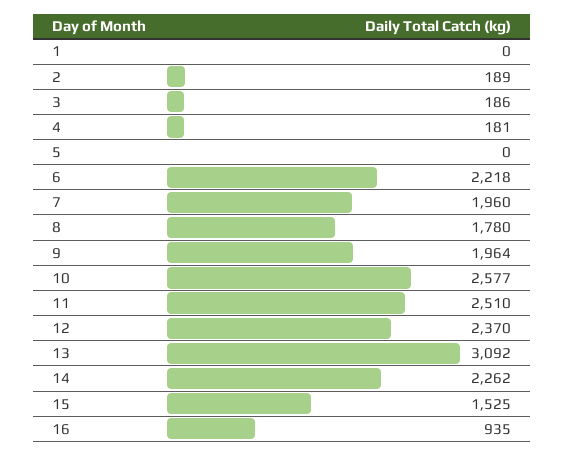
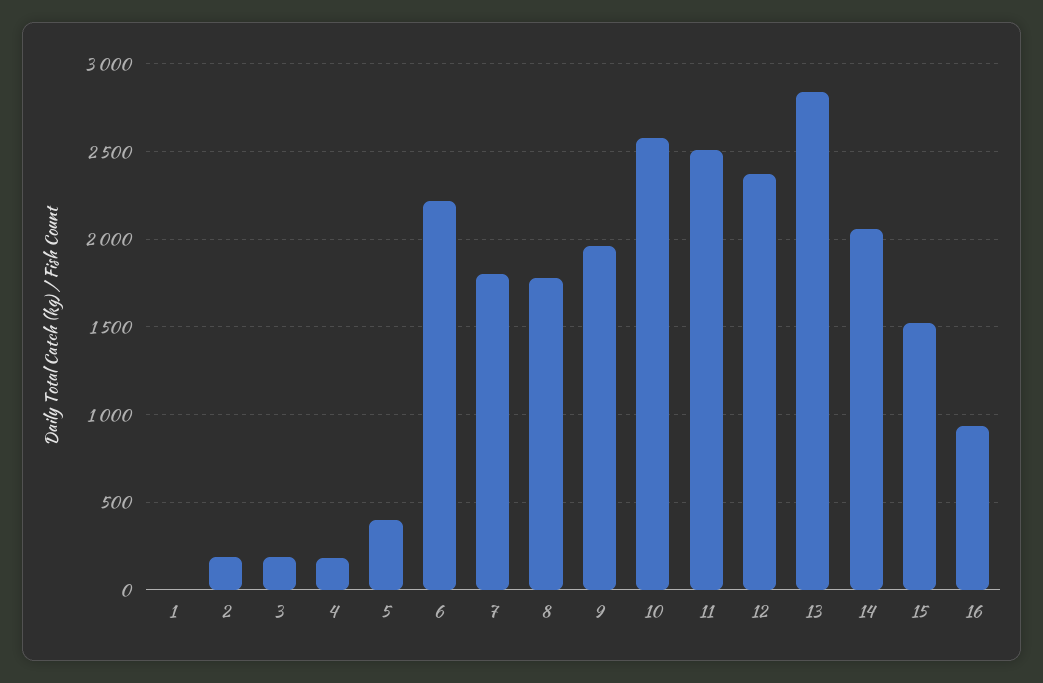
  {
    "1": 0,
    "2": 189,
    "3": 186,
    "4": 181,
-   "5": 0,
+   "5": 400,
    "6": 2218,
-   "7": 1960,
+   "7": 1800,
    "8": 1780,
    "9": 1964,
    "10": 2577,
    "11": 2510,
    "12": 2370,
-   "13": 3092,
+   "13": 2850,
-   "14": 2262,
+   "14": 2050,
    "15": 1525,
    "16": 935
  }

